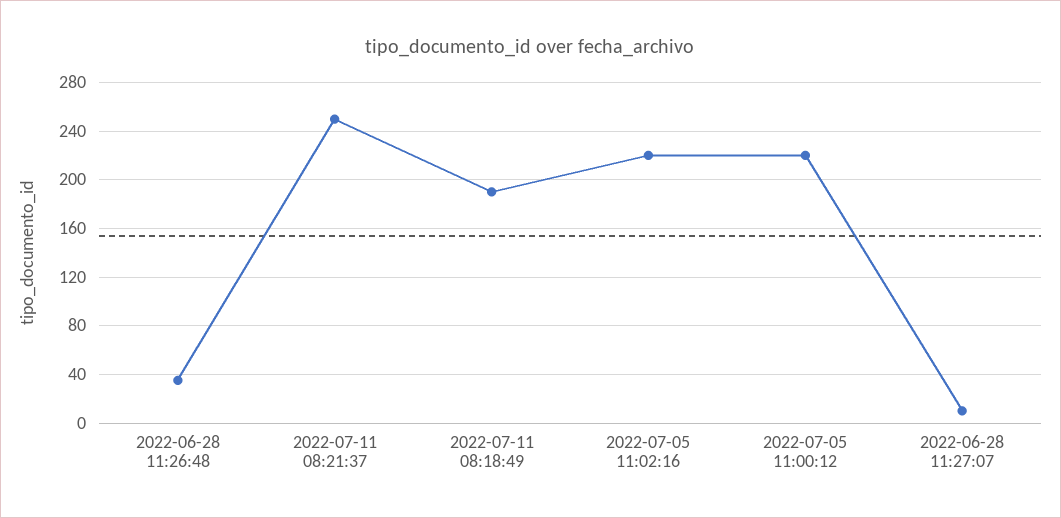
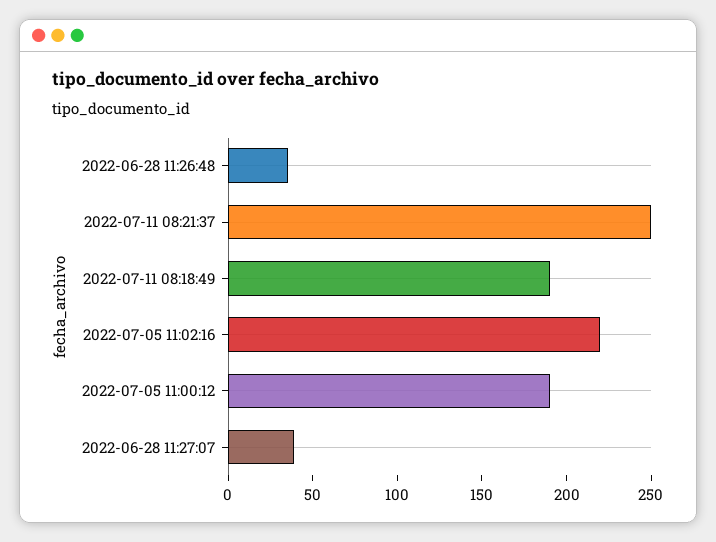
  {
    "2022-06-28 11:26:48": 35,
    "2022-07-11 08:21:37": 250,
    "2022-07-11 08:18:49": 190,
    "2022-07-05 11:02:16": 220,
-   "2022-07-05 11:00:12": 220,
+   "2022-07-05 11:00:12": 190,
-   "2022-06-28 11:27:07": 10
+   "2022-06-28 11:27:07": 40
  }

